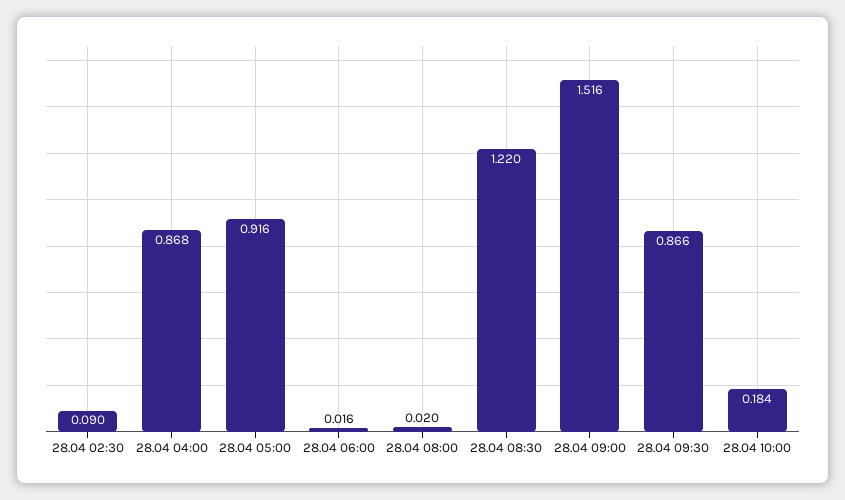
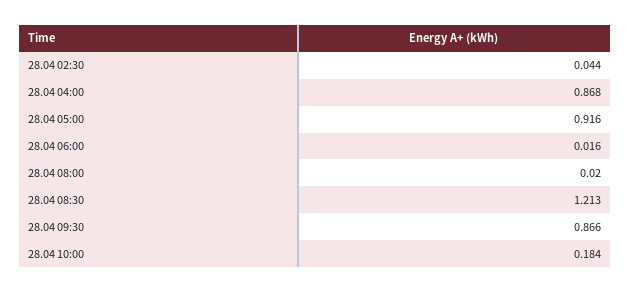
  {
-   "28.04 02:30": 0.09,
+   "28.04 02:30": 0.044,
    "28.04 04:00": 0.868,
    "28.04 05:00": 0.916,
    "28.04 06:00": 0.016,
    "28.04 08:00": 0.02,
-   "28.04 08:30": 1.22,
+   "28.04 08:30": 1.213,
-   "28.04 09:00": 1.516,
    "28.04 09:30": 0.866,
    "28.04 10:00": 0.184
  }

